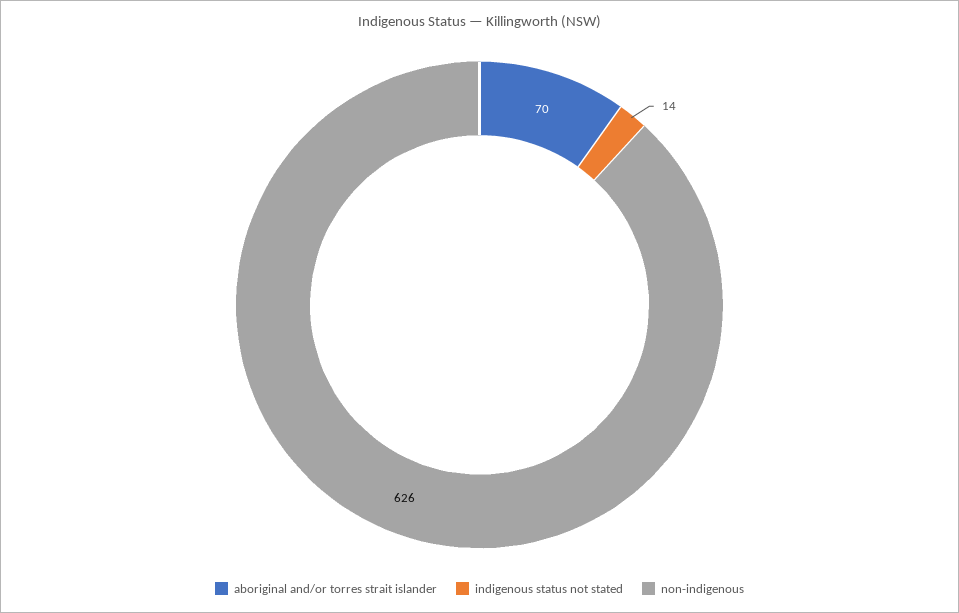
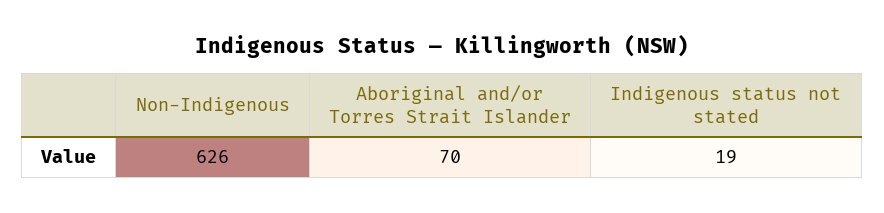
  {
    "aboriginal and/or torres strait islander": 70,
-   "indigenous status not stated": 14,
+   "indigenous status not stated": 19,
    "non-indigenous": 626
  }

